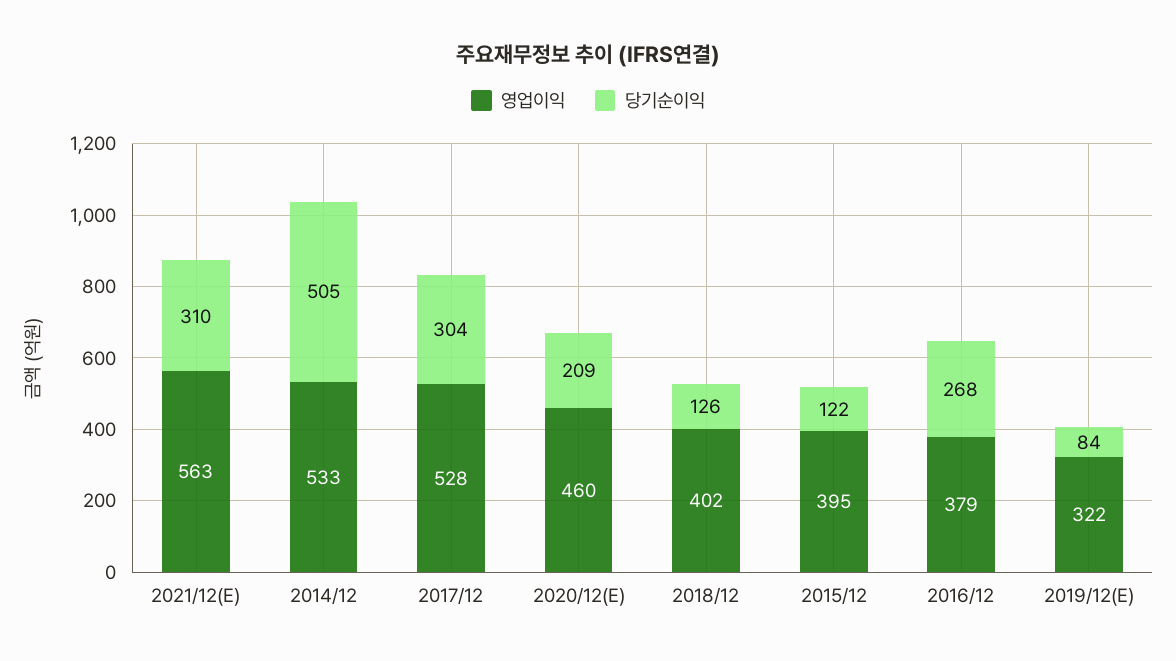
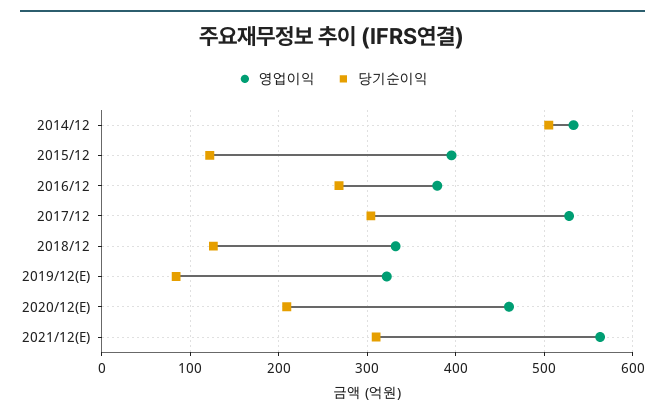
  {
    "영업이익": {
      "2021/12(E)": 563,
      "2014/12": 533,
      "2017/12": 528,
      "2020/12(E)": 460,
-     "2018/12": 402,
+     "2018/12": 330,
      "2015/12": 395,
      "2016/12": 379,
      "2019/12(E)": 322
    },
    "당기순이익": {
      "2021/12(E)": 310,
      "2014/12": 505,
      "2017/12": 304,
      "2020/12(E)": 209,
      "2018/12": 126,
      "2015/12": 122,
      "2016/12": 268,
      "2019/12(E)": 84
    }
  }

